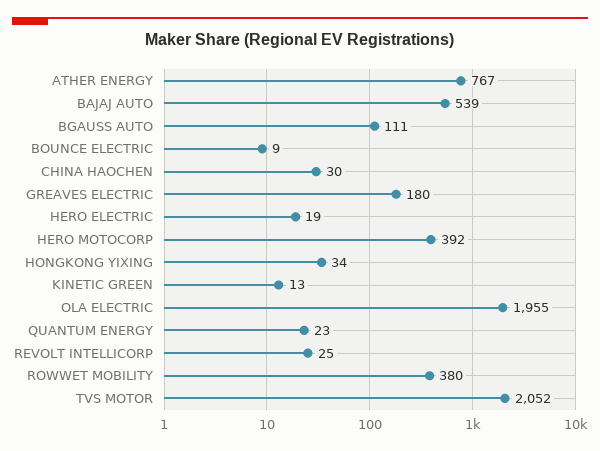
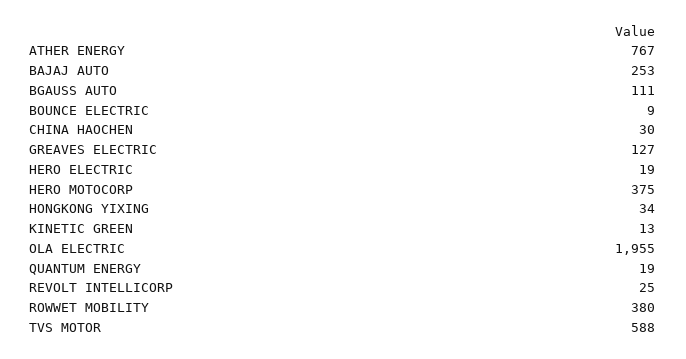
  {
    "ATHER ENERGY": 767,
-   "BAJAJ AUTO": 539,
+   "BAJAJ AUTO": 253,
    "BGAUSS AUTO": 111,
    "BOUNCE ELECTRIC": 9,
    "CHINA HAOCHEN": 30,
-   "GREAVES ELECTRIC": 180,
+   "GREAVES ELECTRIC": 127,
    "HERO ELECTRIC": 19,
-   "HERO MOTOCORP": 392,
+   "HERO MOTOCORP": 375,
    "HONGKONG YIXING": 34,
    "KINETIC GREEN": 13,
    "OLA ELECTRIC": 1955,
-   "QUANTUM ENERGY": 23,
+   "QUANTUM ENERGY": 19,
    "REVOLT INTELLICORP": 25,
    "ROWWET MOBILITY": 380,
-   "TVS MOTOR": 2052
+   "TVS MOTOR": 588
  }

